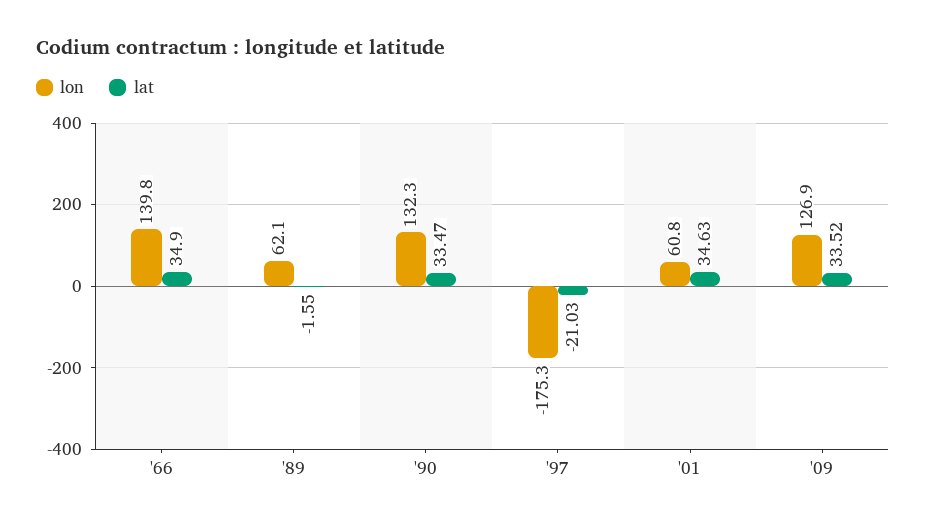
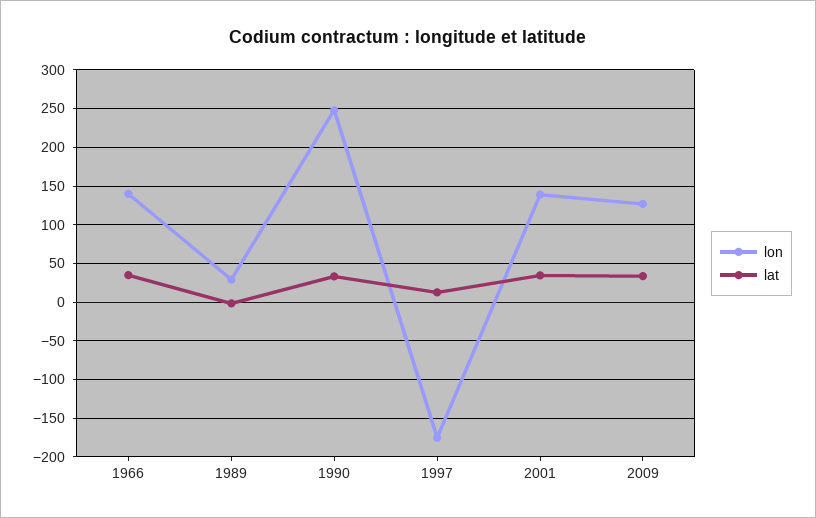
  {
    "lon": {
      "'66": 139.8,
-     "'89": 62.1,
+     "'89": 30,
-     "'90": 132.3,
+     "'90": 250,
      "'97": -175.3,
-     "'01": 60.8,
+     "'01": 140,
      "'09": 126.9
    },
    "lat": {
      "'66": 34.9,
      "'89": -1.55,
      "'90": 33.47,
-     "'97": -21.03,
+     "'97": 10,
      "'01": 34.63,
      "'09": 33.52
    }
  }

